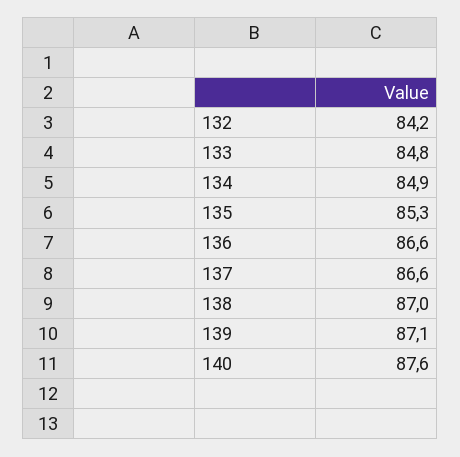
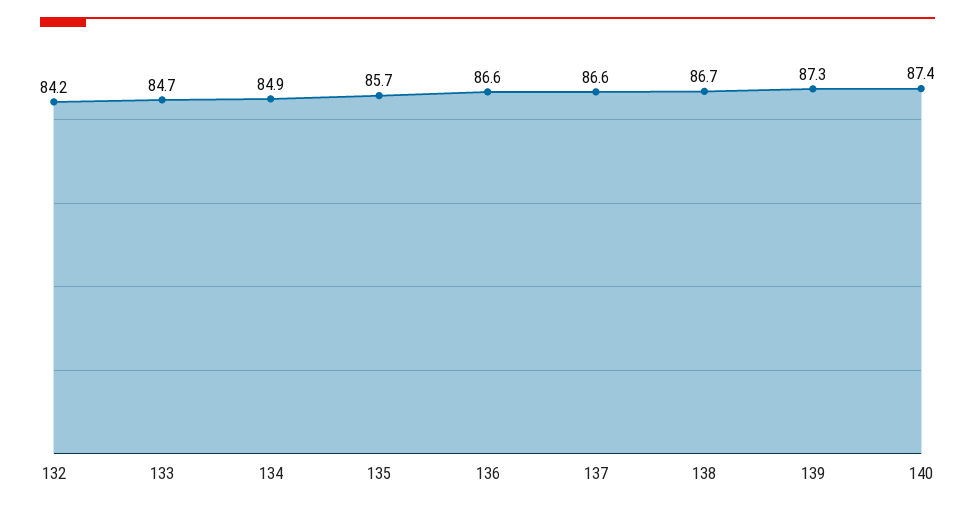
  {
    "132": 84.2,
-   "133": 84.8,
+   "133": 84.7,
    "134": 84.9,
-   "135": 85.3,
+   "135": 85.7,
    "136": 86.6,
    "137": 86.6,
-   "138": 87,
+   "138": 86.7,
-   "139": 87.1,
+   "139": 87.3,
-   "140": 87.6
+   "140": 87.4
  }

